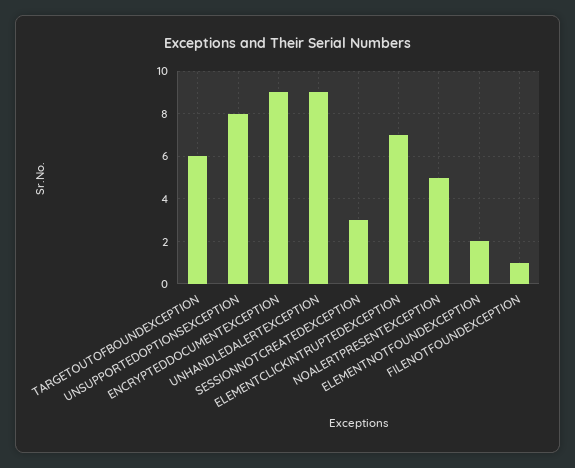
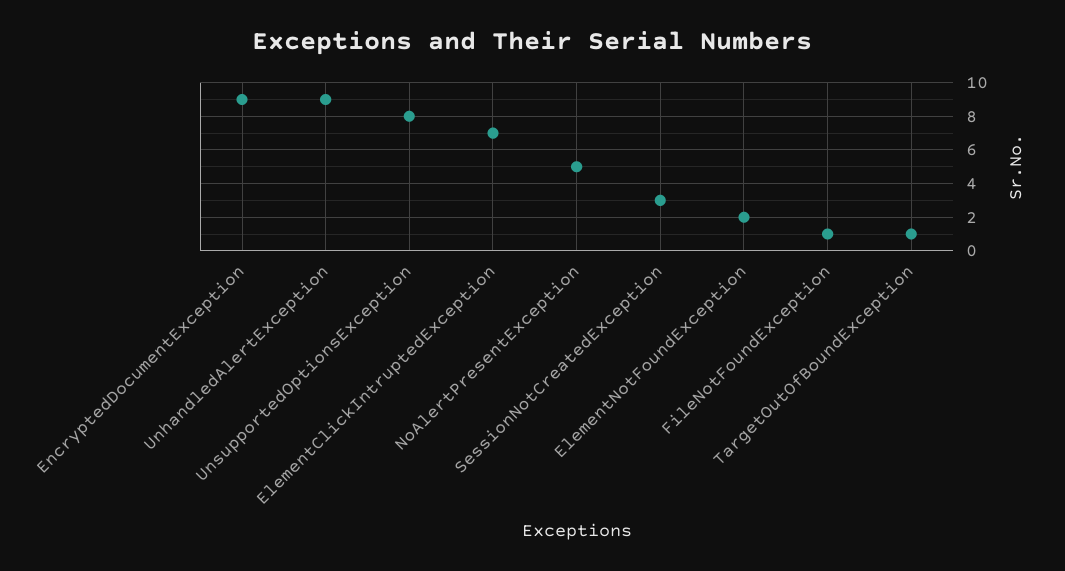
  {
-   "TARGETOUTOFBOUNDEXCEPTION": 6,
+   "TARGETOUTOFBOUNDEXCEPTION": 1,
    "UNSUPPORTEDOPTIONSEXCEPTION": 8,
    "ENCRYPTEDDOCUMENTEXCEPTION": 9,
    "UNHANDLEDALERTEXCEPTION": 9,
    "SESSIONNOTCREATEDEXCEPTION": 3,
    "ELEMENTCLICKINTRUPTEDEXCEPTION": 7,
    "NOALERTPRESENTEXCEPTION": 5,
    "ELEMENTNOTFOUNDEXCEPTION": 2,
    "FILENOTFOUNDEXCEPTION": 1
  }

